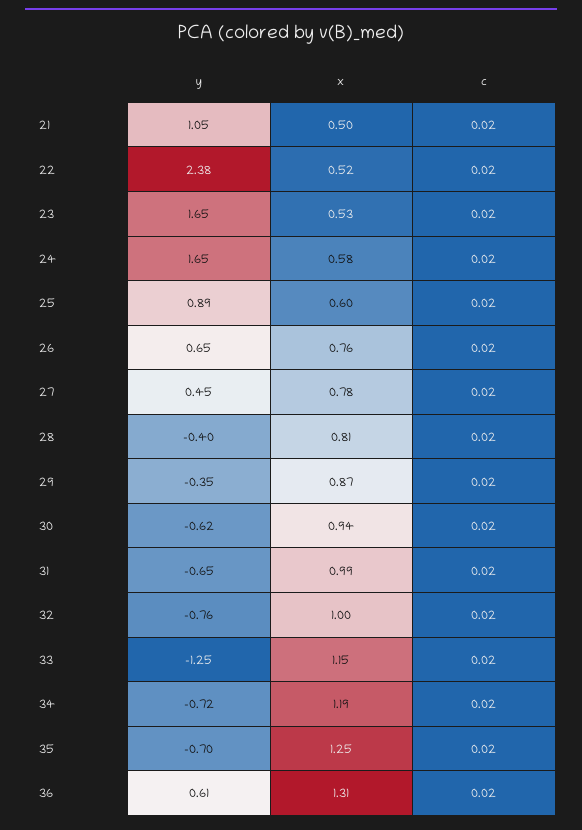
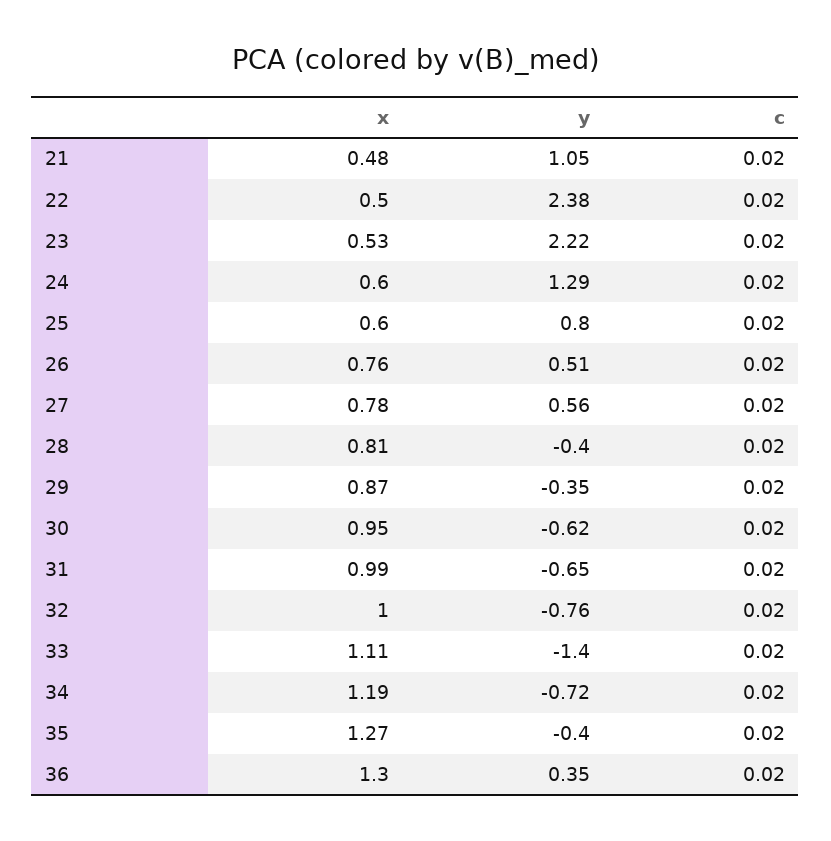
  {
    "y": {
      "21": 1.05,
      "22": 2.38,
-     "23": 1.65,
+     "23": 2.22,
-     "24": 1.65,
+     "24": 1.29,
-     "25": 0.89,
+     "25": 0.8,
-     "26": 0.65,
+     "26": 0.51,
-     "27": 0.45,
+     "27": 0.56,
      "28": -0.4,
      "29": -0.35,
      "30": -0.62,
      "31": -0.65,
      "32": -0.76,
-     "33": -1.25,
+     "33": -1.4,
      "34": -0.72,
-     "35": -0.7,
+     "35": -0.4,
-     "36": 0.61
+     "36": 0.35
    },
    "x": {
-     "21": 0.5,
+     "21": 0.48,
-     "22": 0.52,
+     "22": 0.5,
      "23": 0.53,
-     "24": 0.58,
+     "24": 0.6,
      "25": 0.6,
      "26": 0.76,
      "27": 0.78,
      "28": 0.81,
      "29": 0.87,
-     "30": 0.94,
+     "30": 0.95,
      "31": 0.99,
      "32": 1,
-     "33": 1.15,
+     "33": 1.11,
      "34": 1.19,
-     "35": 1.25,
+     "35": 1.27,
-     "36": 1.31
+     "36": 1.3
    },
    "c": {
      "21": 0.02,
      "22": 0.02,
      "23": 0.02,
      "24": 0.02,
      "25": 0.02,
      "26": 0.02,
      "27": 0.02,
      "28": 0.02,
      "29": 0.02,
      "30": 0.02,
      "31": 0.02,
      "32": 0.02,
      "33": 0.02,
      "34": 0.02,
      "35": 0.02,
      "36": 0.02
    }
  }

